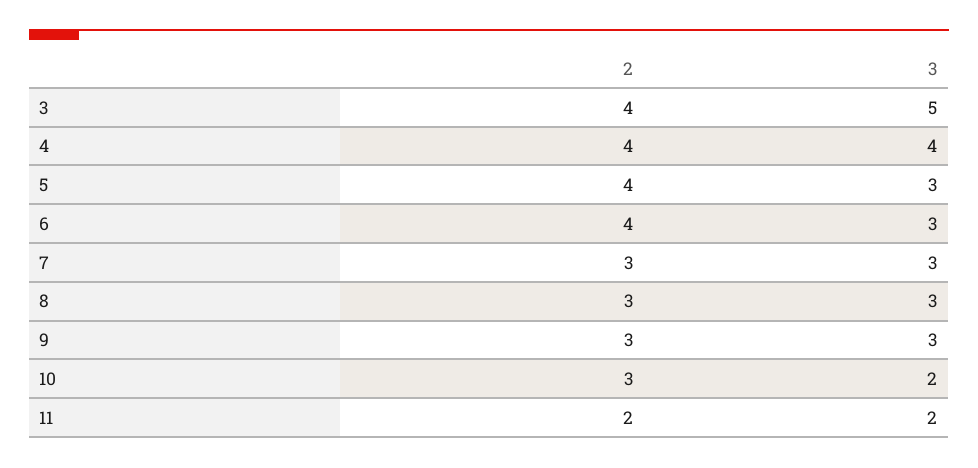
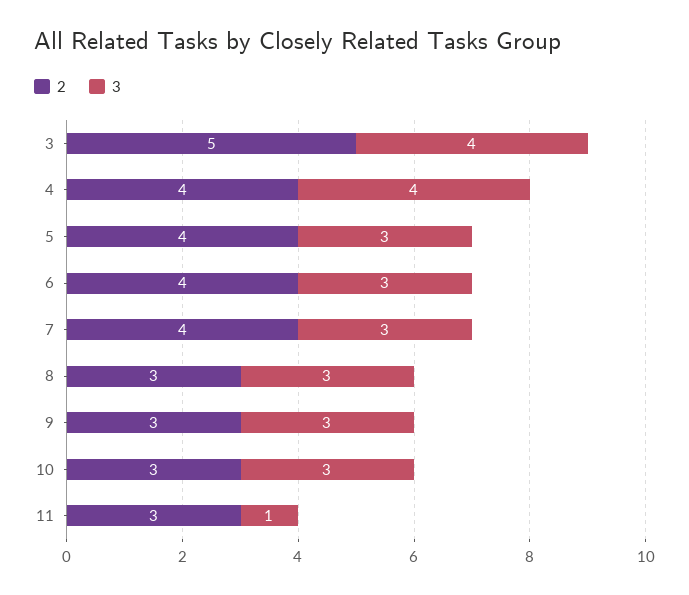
  {
    "2": {
-     "3": 4,
+     "3": 5,
      "4": 4,
      "5": 4,
      "6": 4,
-     "7": 3,
+     "7": 4,
      "8": 3,
      "9": 3,
      "10": 3,
-     "11": 2
+     "11": 3
    },
    "3": {
-     "3": 5,
+     "3": 4,
      "4": 4,
      "5": 3,
      "6": 3,
      "7": 3,
      "8": 3,
      "9": 3,
-     "10": 2,
+     "10": 3,
-     "11": 2
+     "11": 1
    }
  }

